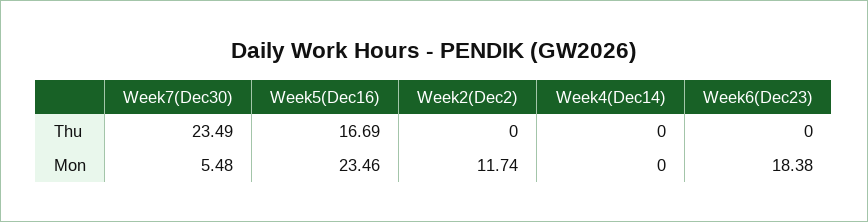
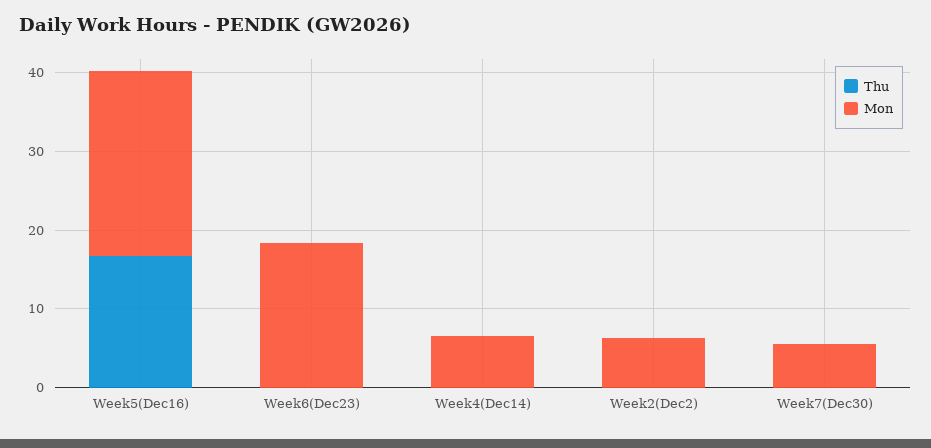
  {
    "Thu": {
-     "Week7(Dec30)": 23.49,
+     "Week7(Dec30)": 0,
      "Week5(Dec16)": 16.69,
      "Week2(Dec2)": 0,
      "Week4(Dec14)": 0,
      "Week6(Dec23)": 0
    },
    "Mon": {
      "Week7(Dec30)": 5.48,
      "Week5(Dec16)": 23.46,
-     "Week2(Dec2)": 11.74,
+     "Week2(Dec2)": 6,
-     "Week4(Dec14)": 0,
+     "Week4(Dec14)": 6,
      "Week6(Dec23)": 18.38
    }
  }

